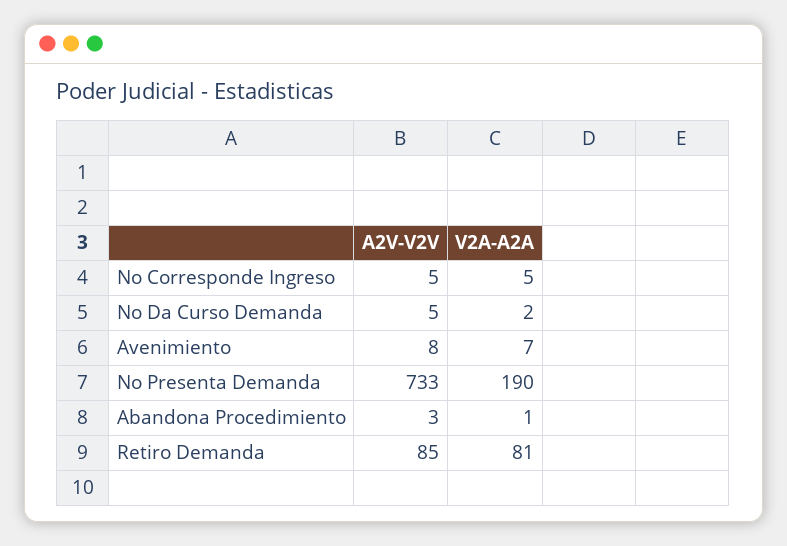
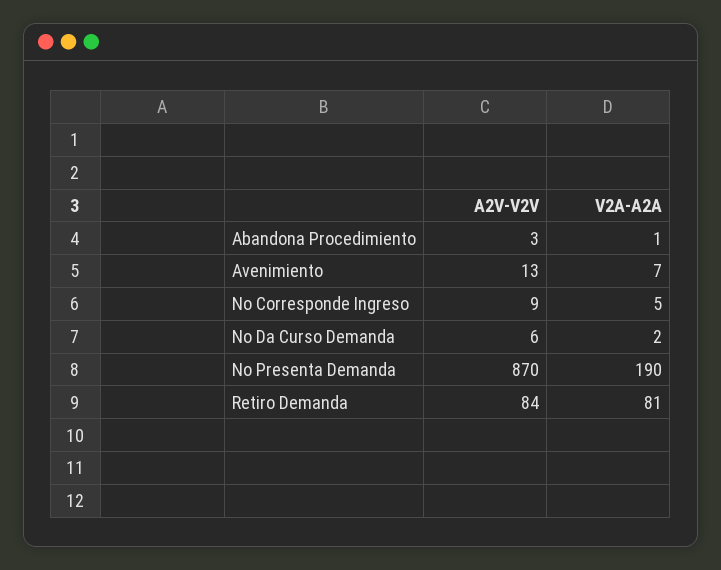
  {
    "A2V-V2V": {
-     "No Corresponde Ingreso": 5,
+     "No Corresponde Ingreso": 9,
-     "No Da Curso Demanda": 5,
+     "No Da Curso Demanda": 6,
-     "Avenimiento": 8,
+     "Avenimiento": 13,
-     "No Presenta Demanda": 733,
+     "No Presenta Demanda": 870,
      "Abandona Procedimiento": 3,
-     "Retiro Demanda": 85
+     "Retiro Demanda": 84
    },
    "V2A-A2A": {
      "No Corresponde Ingreso": 5,
      "No Da Curso Demanda": 2,
      "Avenimiento": 7,
      "No Presenta Demanda": 190,
      "Abandona Procedimiento": 1,
      "Retiro Demanda": 81
    }
  }

